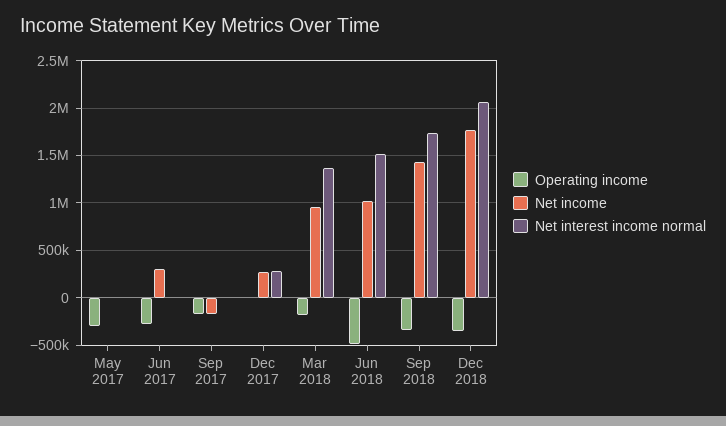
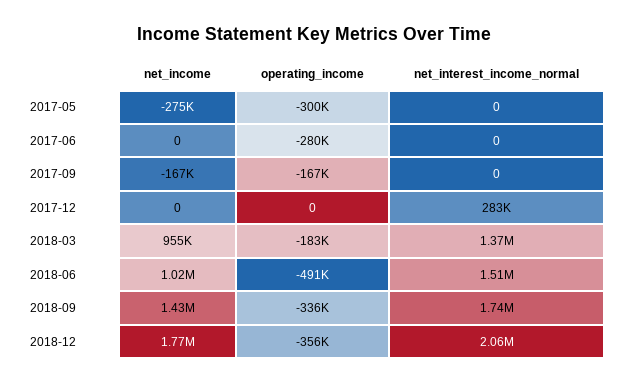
  {
    "Operating income": {
      "May 2017": -300000,
      "Jun 2017": -280000,
      "Sep 2017": -167000,
      "Dec 2017": 0,
      "Mar 2018": -183000,
      "Jun 2018": -491000,
      "Sep 2018": -336000,
      "Dec 2018": -356000
    },
    "Net income": {
-     "May 2017": 0,
+     "May 2017": -275000,
-     "Jun 2017": 300000,
+     "Jun 2017": 0,
      "Sep 2017": -167000,
-     "Dec 2017": 300000,
+     "Dec 2017": 0,
      "Mar 2018": 955000,
      "Jun 2018": 1020000,
      "Sep 2018": 1430000,
      "Dec 2018": 1770000
    },
    "Net interest income normal": {
      "May 2017": 0,
      "Jun 2017": 0,
      "Sep 2017": 0,
      "Dec 2017": 283000,
      "Mar 2018": 1370000,
      "Jun 2018": 1510000,
      "Sep 2018": 1740000,
      "Dec 2018": 2060000
    }
  }

